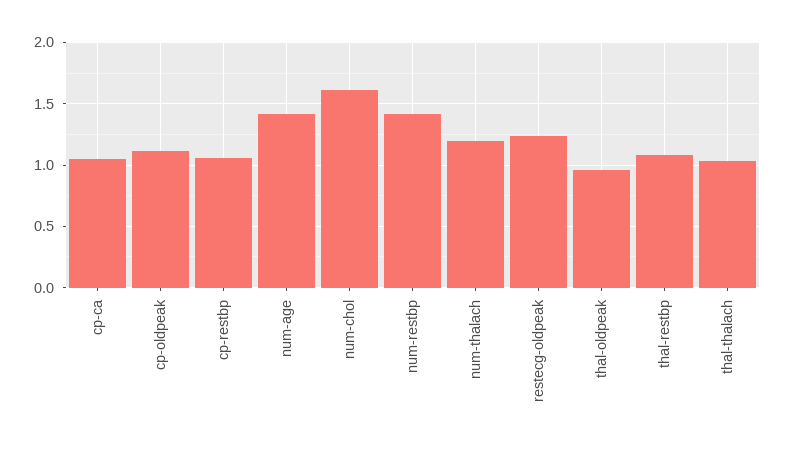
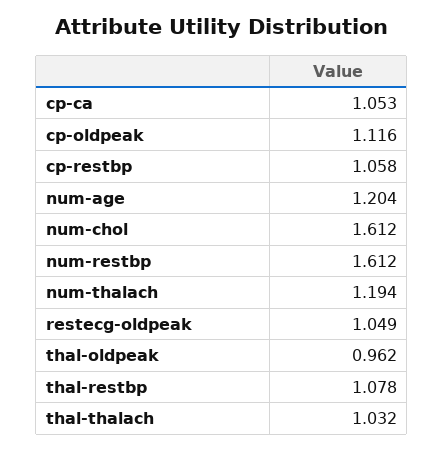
  {
    "cp-ca": 1.053,
    "cp-oldpeak": 1.116,
    "cp-restbp": 1.058,
-   "num-age": 1.4,
+   "num-age": 1.204,
    "num-chol": 1.612,
-   "num-restbp": 1.4,
+   "num-restbp": 1.612,
    "num-thalach": 1.194,
-   "restecg-oldpeak": 1.25,
+   "restecg-oldpeak": 1.049,
    "thal-oldpeak": 0.962,
    "thal-restbp": 1.078,
    "thal-thalach": 1.032
  }

